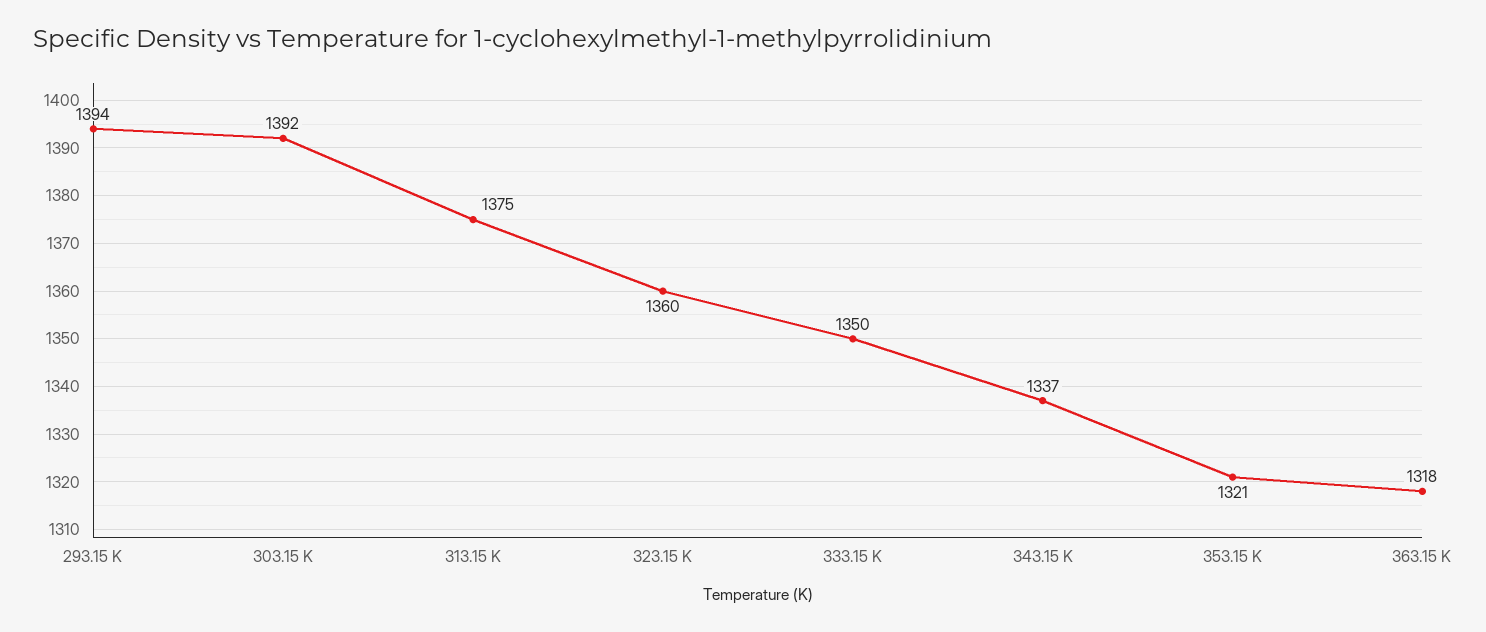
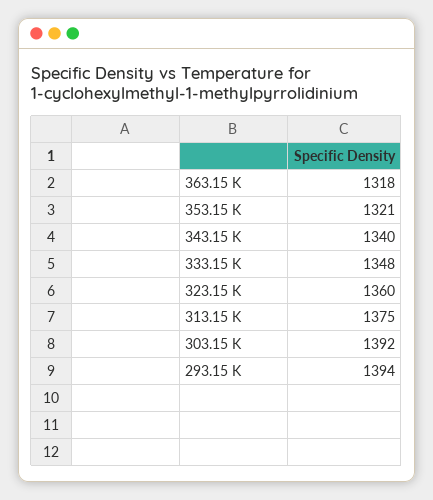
  {
    "293.15 K": 1394,
    "303.15 K": 1392,
    "313.15 K": 1375,
    "323.15 K": 1360,
-   "333.15 K": 1350,
+   "333.15 K": 1348,
-   "343.15 K": 1337,
+   "343.15 K": 1340,
    "353.15 K": 1321,
    "363.15 K": 1318
  }

